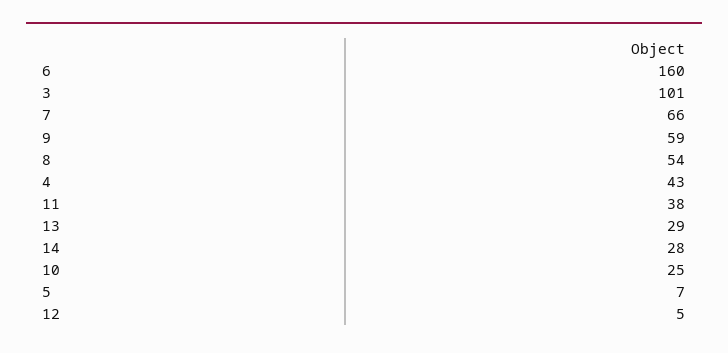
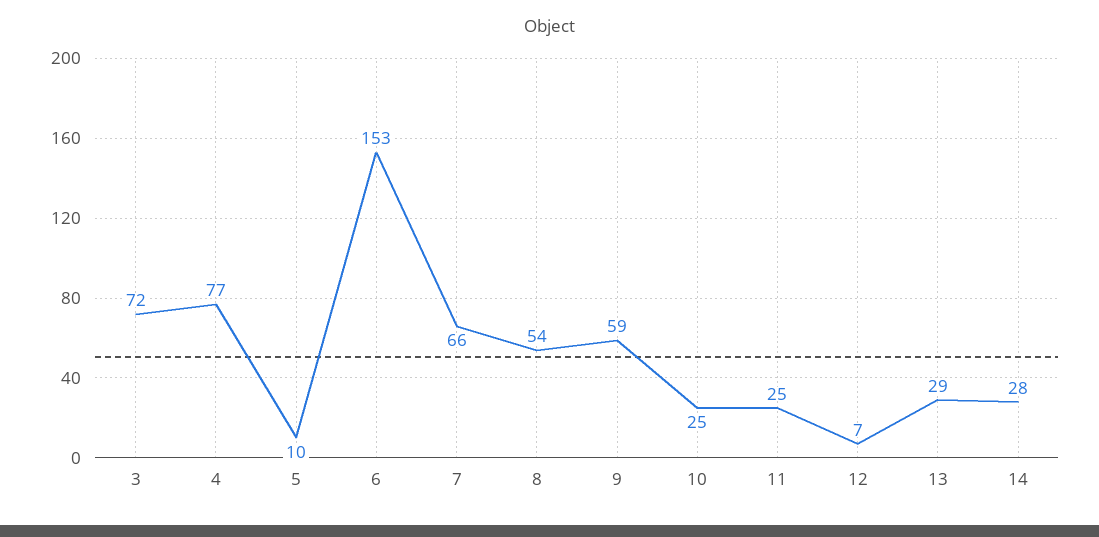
  {
-   "6": 160,
+   "6": 153,
-   "3": 101,
+   "3": 72,
    "7": 66,
    "9": 59,
    "8": 54,
-   "4": 43,
+   "4": 77,
-   "11": 38,
+   "11": 25,
    "13": 29,
    "14": 28,
    "10": 25,
-   "5": 7,
+   "5": 10,
-   "12": 5
+   "12": 7
  }

